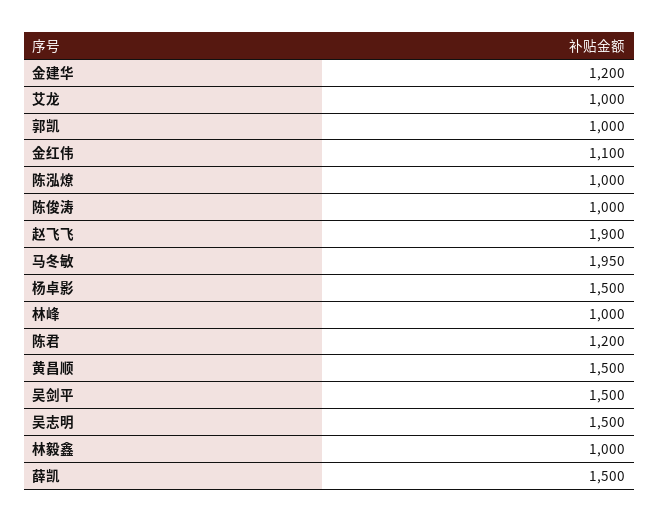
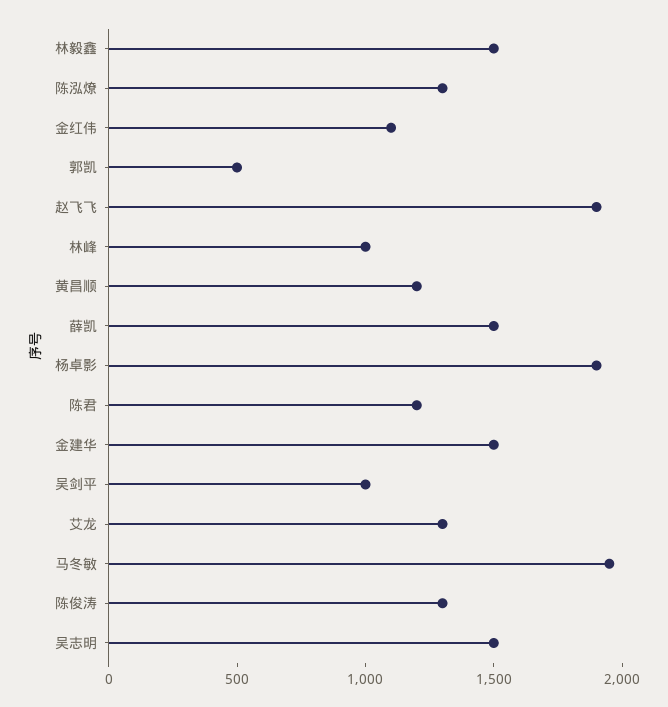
  {
-   "金建华": 1200,
+   "金建华": 1500,
-   "艾龙": 1000,
+   "艾龙": 1300,
-   "郭凯": 1000,
+   "郭凯": 500,
    "金红伟": 1100,
-   "陈泓燎": 1000,
+   "陈泓燎": 1300,
-   "陈俊涛": 1000,
+   "陈俊涛": 1300,
    "赵飞飞": 1900,
    "马冬敏": 1950,
-   "杨卓影": 1500,
+   "杨卓影": 1900,
    "林峰": 1000,
    "陈君": 1200,
-   "黄昌顺": 1500,
+   "黄昌顺": 1200,
-   "吴剑平": 1500,
+   "吴剑平": 1000,
    "吴志明": 1500,
-   "林毅鑫": 1000,
+   "林毅鑫": 1500,
    "薛凯": 1500
  }

